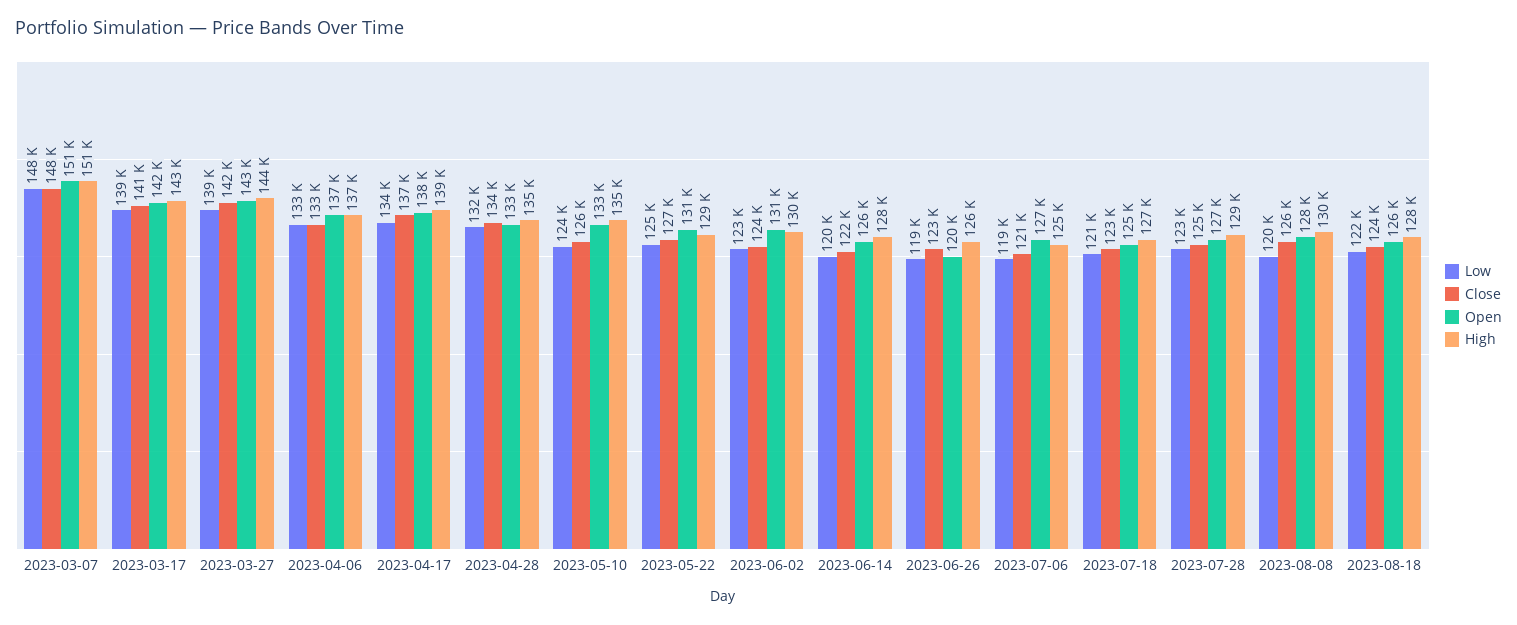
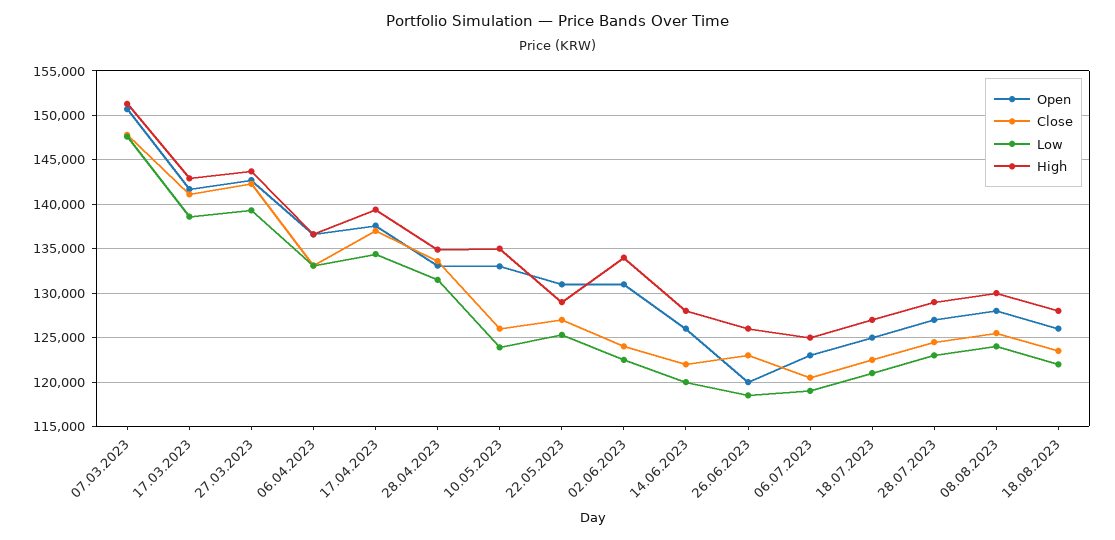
  {
    "Low": {
      "2023-03-07": 148000,
      "2023-03-17": 139000,
      "2023-03-27": 139000,
      "2023-04-06": 133000,
      "2023-04-17": 134000,
      "2023-04-28": 132000,
      "2023-05-10": 124000,
      "2023-05-22": 125000,
      "2023-06-02": 123000,
      "2023-06-14": 120000,
      "2023-06-26": 119000,
      "2023-07-06": 119000,
      "2023-07-18": 121000,
      "2023-07-28": 123000,
-     "2023-08-08": 120000,
+     "2023-08-08": 124000,
      "2023-08-18": 122000
    },
    "Close": {
      "2023-03-07": 148000,
      "2023-03-17": 141000,
      "2023-03-27": 142000,
      "2023-04-06": 133000,
      "2023-04-17": 137000,
      "2023-04-28": 134000,
      "2023-05-10": 126000,
      "2023-05-22": 127000,
      "2023-06-02": 124000,
      "2023-06-14": 122000,
      "2023-06-26": 123000,
      "2023-07-06": 121000,
      "2023-07-18": 123000,
      "2023-07-28": 125000,
      "2023-08-08": 126000,
      "2023-08-18": 124000
    },
    "Open": {
      "2023-03-07": 151000,
      "2023-03-17": 142000,
      "2023-03-27": 143000,
      "2023-04-06": 137000,
      "2023-04-17": 138000,
      "2023-04-28": 133000,
      "2023-05-10": 133000,
      "2023-05-22": 131000,
      "2023-06-02": 131000,
      "2023-06-14": 126000,
      "2023-06-26": 120000,
-     "2023-07-06": 127000,
+     "2023-07-06": 123000,
      "2023-07-18": 125000,
      "2023-07-28": 127000,
      "2023-08-08": 128000,
      "2023-08-18": 126000
    },
    "High": {
      "2023-03-07": 151000,
      "2023-03-17": 143000,
      "2023-03-27": 144000,
      "2023-04-06": 137000,
      "2023-04-17": 139000,
      "2023-04-28": 135000,
      "2023-05-10": 135000,
      "2023-05-22": 129000,
-     "2023-06-02": 130000,
+     "2023-06-02": 134000,
      "2023-06-14": 128000,
      "2023-06-26": 126000,
      "2023-07-06": 125000,
      "2023-07-18": 127000,
      "2023-07-28": 129000,
      "2023-08-08": 130000,
      "2023-08-18": 128000
    }
  }

